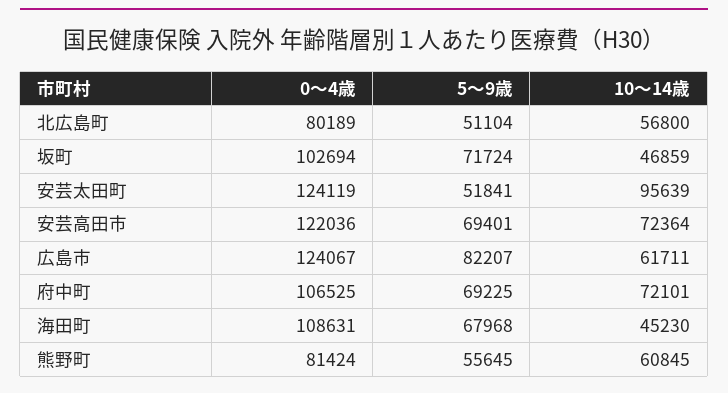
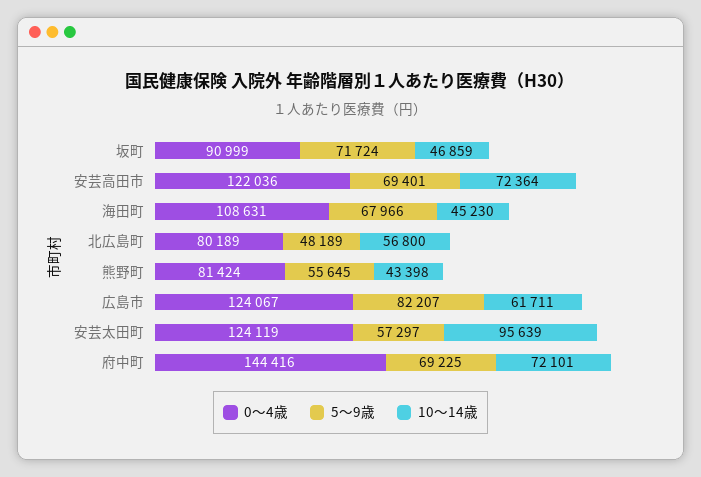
  {
    "0～4歳": {
      "北広島町": 80189,
-     "坂町": 102694,
+     "坂町": 90999,
      "安芸太田町": 124119,
      "安芸高田市": 122036,
      "広島市": 124067,
-     "府中町": 106525,
+     "府中町": 144416,
      "海田町": 108631,
      "熊野町": 81424
    },
    "5～9歳": {
-     "北広島町": 51104,
+     "北広島町": 48189,
      "坂町": 71724,
-     "安芸太田町": 51841,
+     "安芸太田町": 57297,
      "安芸高田市": 69401,
      "広島市": 82207,
      "府中町": 69225,
-     "海田町": 67968,
+     "海田町": 67966,
      "熊野町": 55645
    },
    "10～14歳": {
      "北広島町": 56800,
      "坂町": 46859,
      "安芸太田町": 95639,
      "安芸高田市": 72364,
      "広島市": 61711,
      "府中町": 72101,
      "海田町": 45230,
-     "熊野町": 60845
+     "熊野町": 43398
    }
  }

